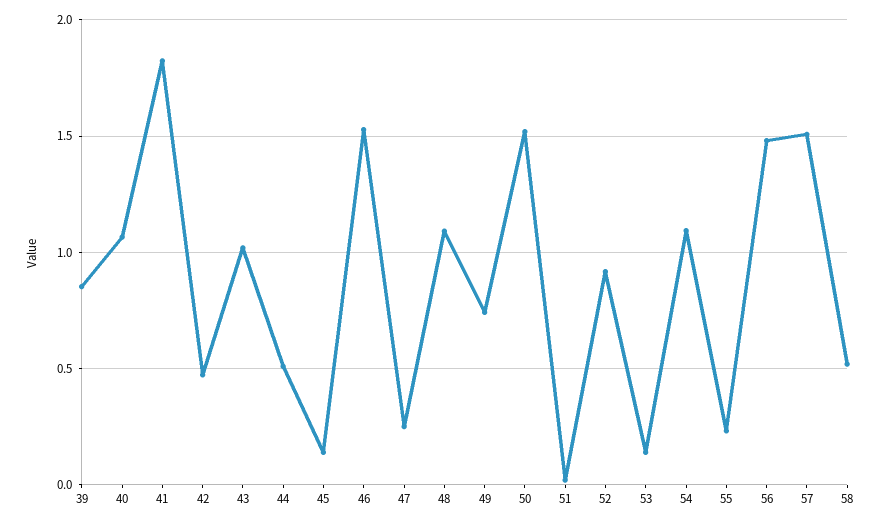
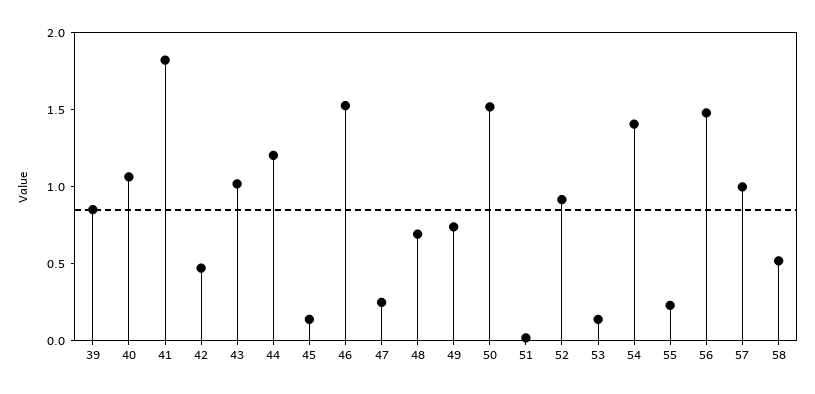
  {
    "39": 0.85,
    "40": 1.05,
    "41": 1.8,
    "42": 0.45,
    "43": 1,
-   "44": 0.5,
+   "44": 1.2,
    "45": 0.15,
    "46": 1.55,
    "47": 0.25,
-   "48": 1.1,
+   "48": 0.7,
    "49": 0.75,
    "50": 1.5,
    "51": 0,
    "52": 0.9,
    "53": 0.15,
-   "54": 1.1,
+   "54": 1.4,
    "55": 0.25,
    "56": 1.5,
-   "57": 1.5,
+   "57": 1,
    "58": 0.5
  }

